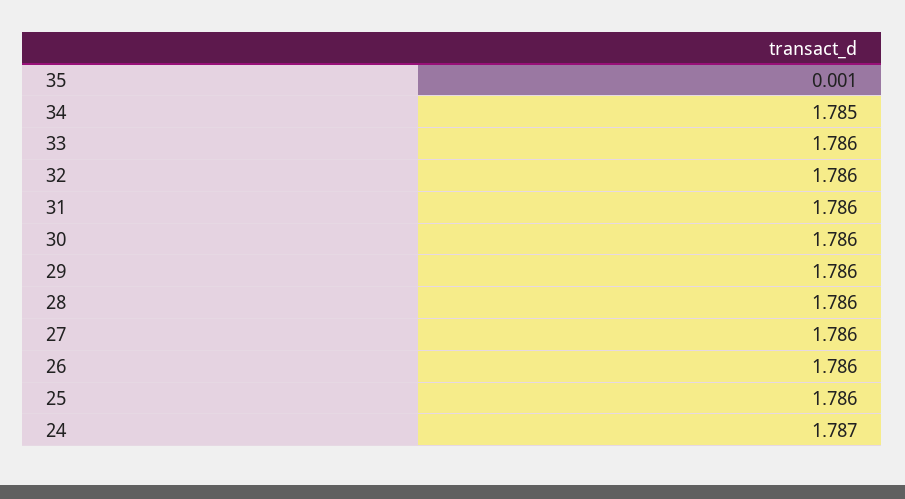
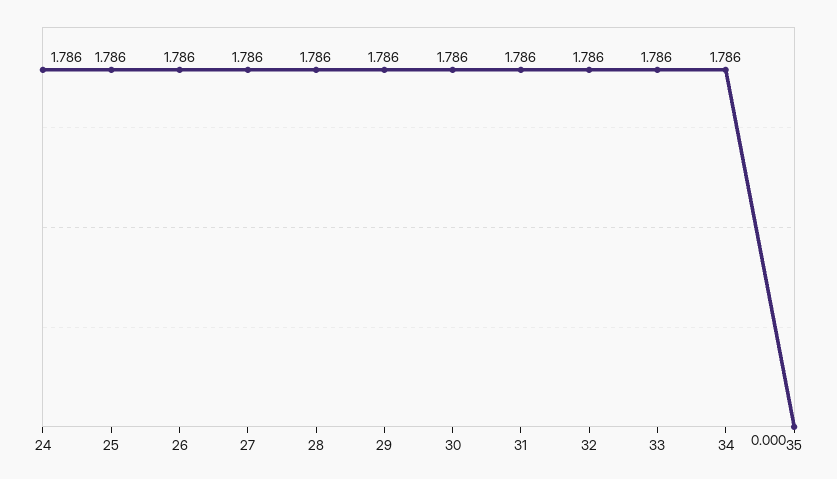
  {
-   "35": 0.001,
+   "35": 0,
-   "34": 1.785,
+   "34": 1.786,
    "33": 1.786,
    "32": 1.786,
    "31": 1.786,
    "30": 1.786,
    "29": 1.786,
    "28": 1.786,
    "27": 1.786,
    "26": 1.786,
    "25": 1.786,
-   "24": 1.787
+   "24": 1.786
  }

